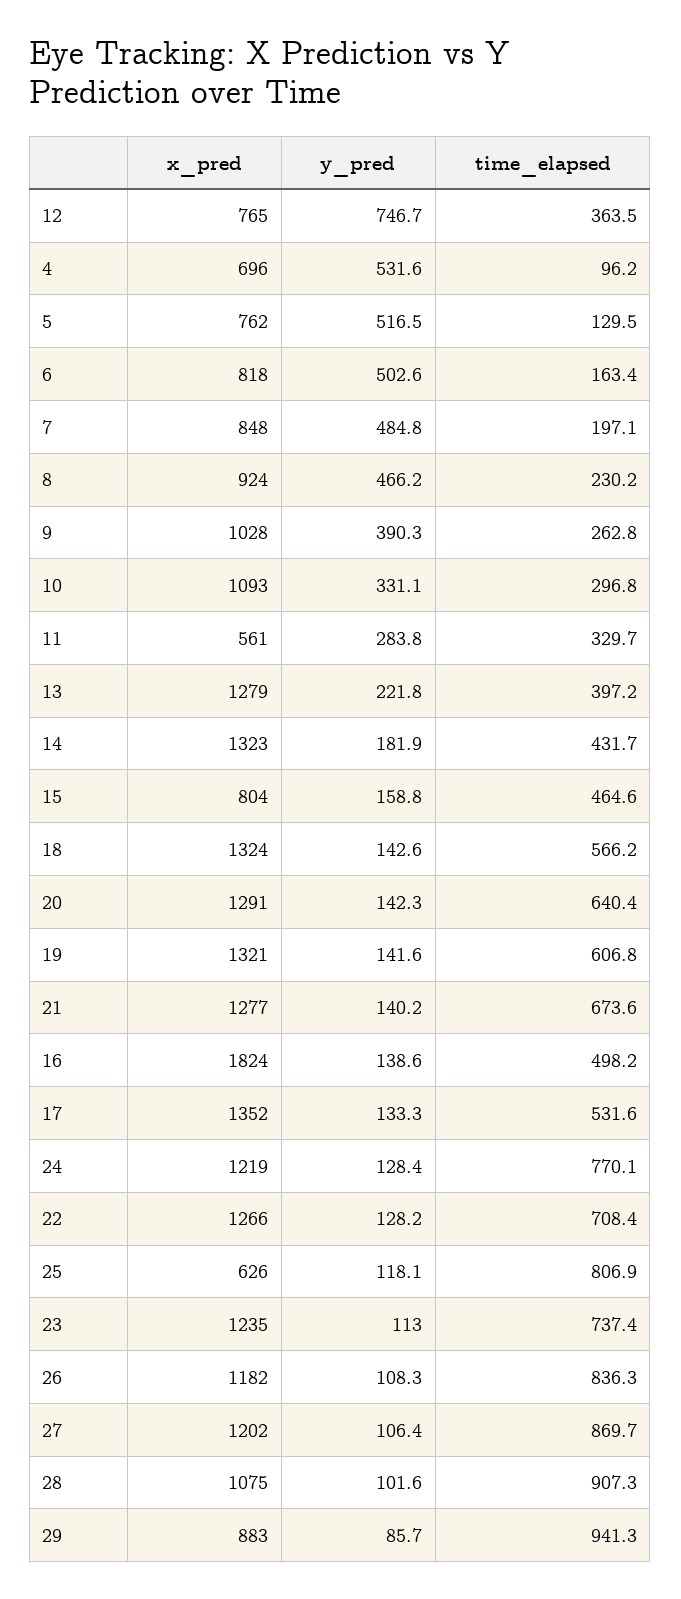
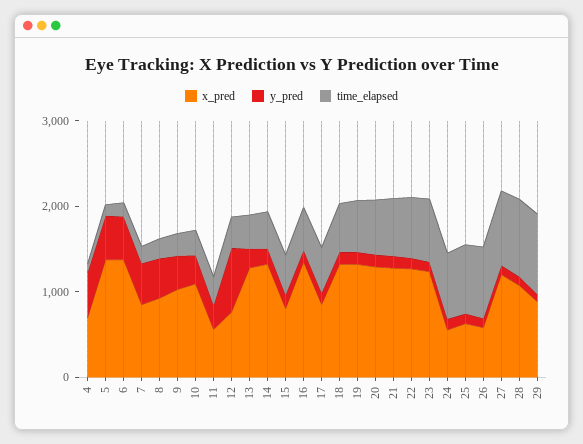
  {
    "x_pred": {
      "12": 765,
      "4": 696,
-     "5": 762,
+     "5": 1400,
-     "6": 818,
+     "6": 1400,
      "7": 848,
      "8": 924,
      "9": 1028,
      "10": 1093,
      "11": 561,
      "13": 1279,
      "14": 1323,
      "15": 804,
      "18": 1324,
      "20": 1291,
      "19": 1321,
      "21": 1277,
-     "16": 1824,
+     "16": 1400,
-     "17": 1352,
+     "17": 800,
-     "24": 1219,
+     "24": 600,
      "22": 1266,
      "25": 626,
      "23": 1235,
-     "26": 1182,
+     "26": 600,
      "27": 1202,
      "28": 1075,
      "29": 883
    },
    "y_pred": {
      "12": 746.7,
      "4": 531.6,
      "5": 516.5,
      "6": 502.6,
      "7": 484.8,
      "8": 466.2,
      "9": 390.3,
      "10": 331.1,
      "11": 283.8,
      "13": 221.8,
      "14": 181.9,
      "15": 158.8,
      "18": 142.6,
      "20": 142.3,
      "19": 141.6,
      "21": 140.2,
      "16": 138.6,
      "17": 133.3,
      "24": 128.4,
      "22": 128.2,
      "25": 118.1,
      "23": 113,
      "26": 108.3,
      "27": 106.4,
      "28": 101.6,
      "29": 85.7
    },
    "time_elapsed": {
      "12": 363.5,
      "4": 96.2,
      "5": 129.5,
      "6": 163.4,
      "7": 197.1,
      "8": 230.2,
      "9": 262.8,
      "10": 296.8,
      "11": 329.7,
      "13": 397.2,
      "14": 431.7,
      "15": 464.6,
      "18": 566.2,
      "20": 640.4,
      "19": 606.8,
      "21": 673.6,
      "16": 498.2,
      "17": 531.6,
      "24": 770.1,
      "22": 708.4,
      "25": 806.9,
      "23": 737.4,
      "26": 836.3,
      "27": 869.7,
      "28": 907.3,
      "29": 941.3
    }
  }

